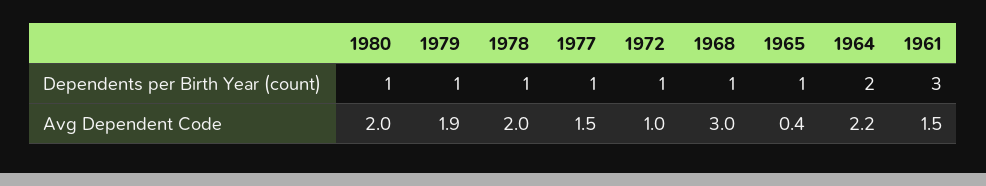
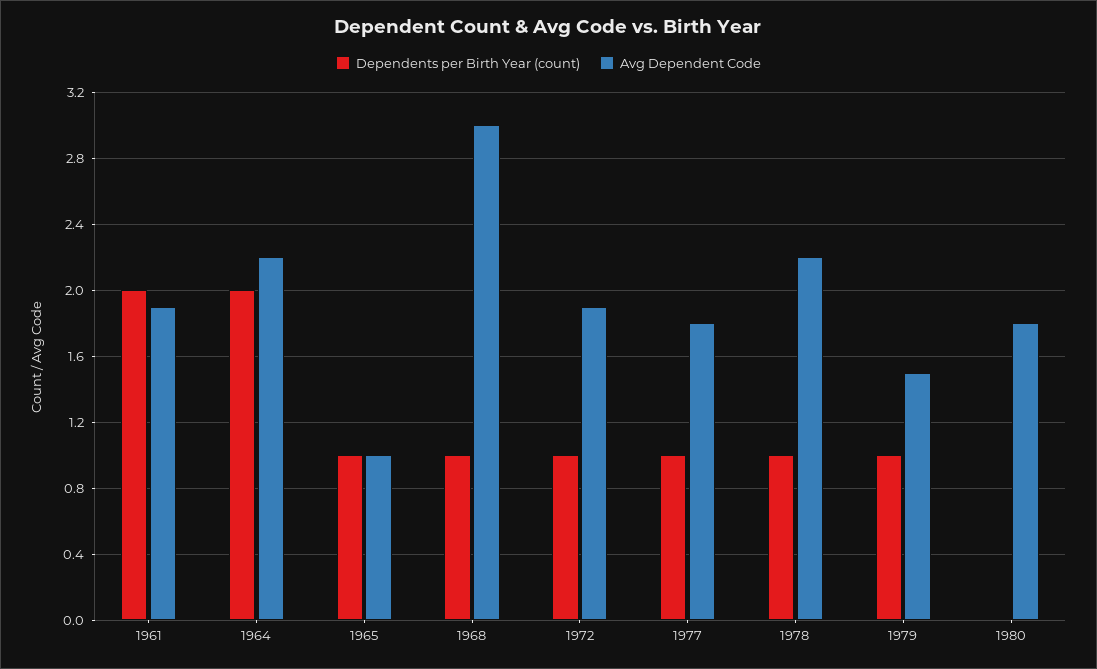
  {
    "Dependents per Birth Year (count)": {
-     "1980": 1,
+     "1980": 0,
      "1979": 1,
      "1978": 1,
      "1977": 1,
      "1972": 1,
      "1968": 1,
      "1965": 1,
      "1964": 2,
-     "1961": 3
+     "1961": 2
    },
    "Avg Dependent Code": {
-     "1980": 2,
+     "1980": 1.8,
-     "1979": 1.9,
+     "1979": 1.5,
-     "1978": 2,
+     "1978": 2.2,
-     "1977": 1.5,
+     "1977": 1.8,
-     "1972": 1,
+     "1972": 1.9,
      "1968": 3,
-     "1965": 0.4,
+     "1965": 1,
      "1964": 2.2,
-     "1961": 1.5
+     "1961": 1.9
    }
  }

